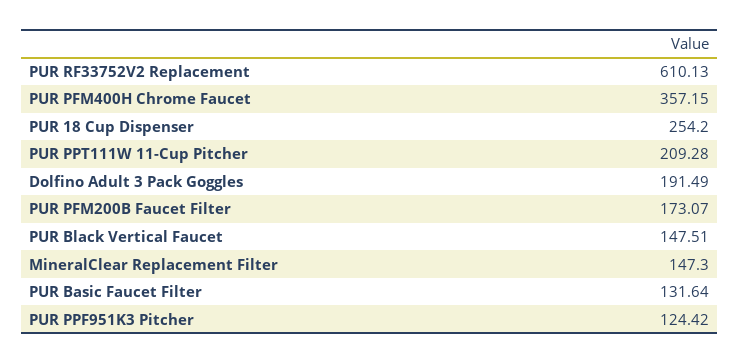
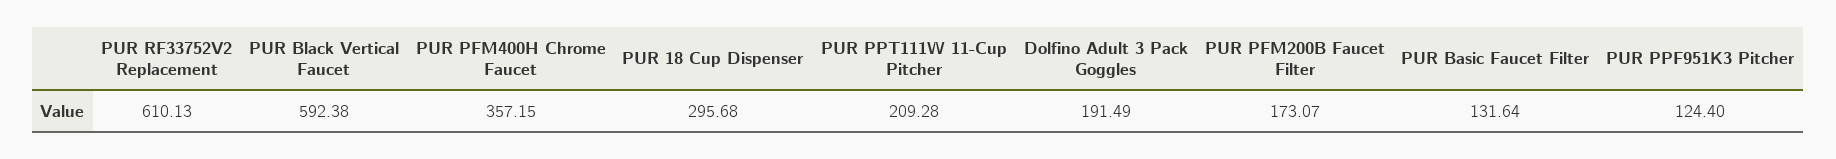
  {
    "PUR RF33752V2 Replacement": 610.13,
    "PUR PFM400H Chrome Faucet": 357.15,
-   "PUR 18 Cup Dispenser": 254.2,
+   "PUR 18 Cup Dispenser": 295.68,
    "PUR PPT111W 11-Cup Pitcher": 209.28,
    "Dolfino Adult 3 Pack Goggles": 191.49,
    "PUR PFM200B Faucet Filter": 173.07,
-   "PUR Black Vertical Faucet": 147.51,
+   "PUR Black Vertical Faucet": 592.38,
-   "MineralClear Replacement Filter": 147.3,
    "PUR Basic Faucet Filter": 131.64,
-   "PUR PPF951K3 Pitcher": 124.42
+   "PUR PPF951K3 Pitcher": 124.4
  }

